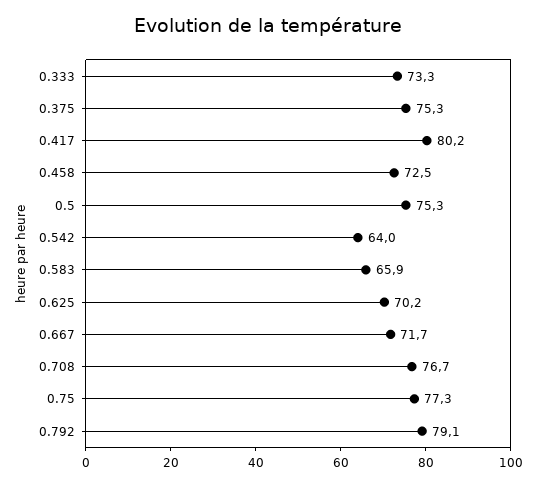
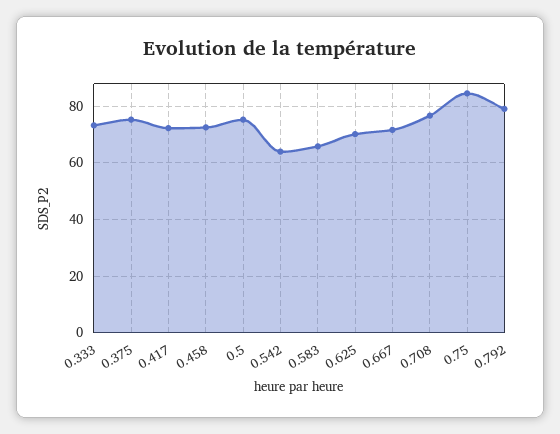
  {
    "0.333": 73.3,
    "0.375": 75.3,
-   "0.417": 80.2,
+   "0.417": 72.5,
    "0.458": 72.5,
    "0.5": 75.3,
    "0.542": 64,
    "0.583": 65.9,
    "0.625": 70.2,
    "0.667": 71.7,
    "0.708": 76.7,
-   "0.75": 77.3,
+   "0.75": 85,
    "0.792": 79.1
  }

